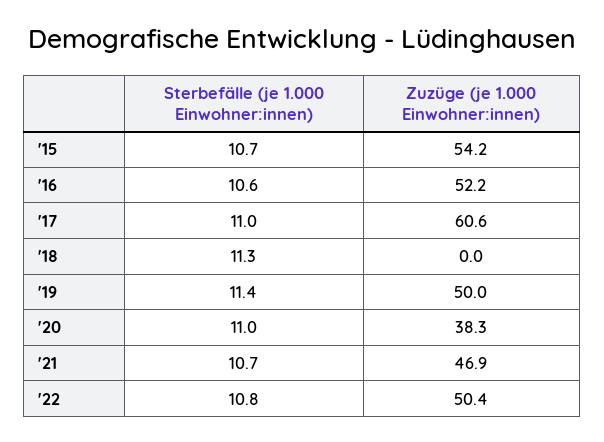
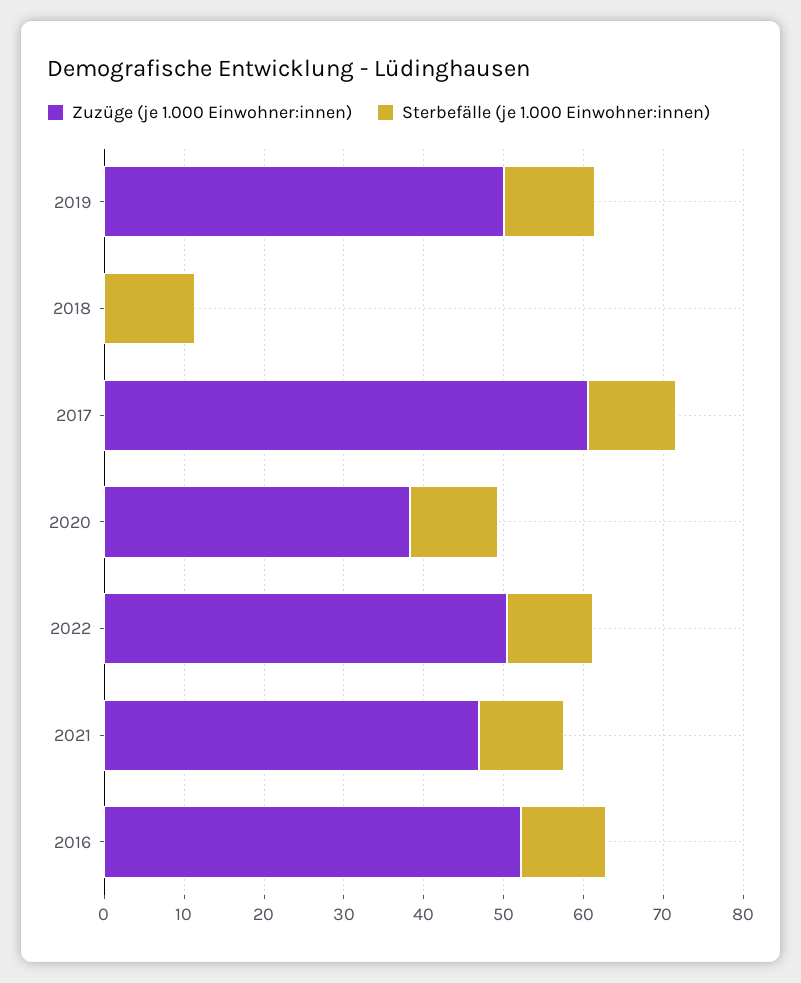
  {
    "Sterbefälle (je 1.000 Einwohner:innen)": {
-     "'15": 10.7,
      "'16": 10.6,
      "'17": 11,
      "'18": 11.3,
      "'19": 11.4,
      "'20": 11,
      "'21": 10.7,
      "'22": 10.8
    },
    "Zuzüge (je 1.000 Einwohner:innen)": {
-     "'15": 54.2,
      "'16": 52.2,
      "'17": 60.6,
      "'18": 0,
      "'19": 50,
      "'20": 38.3,
      "'21": 46.9,
      "'22": 50.4
    }
  }

